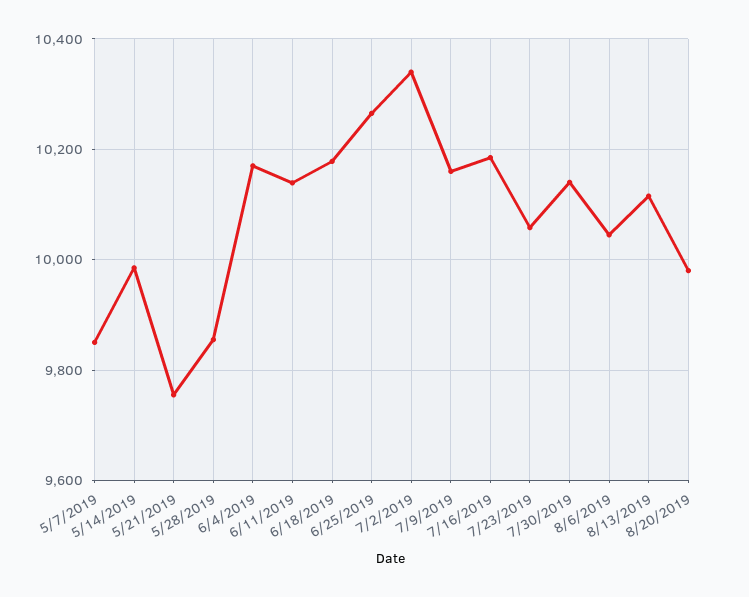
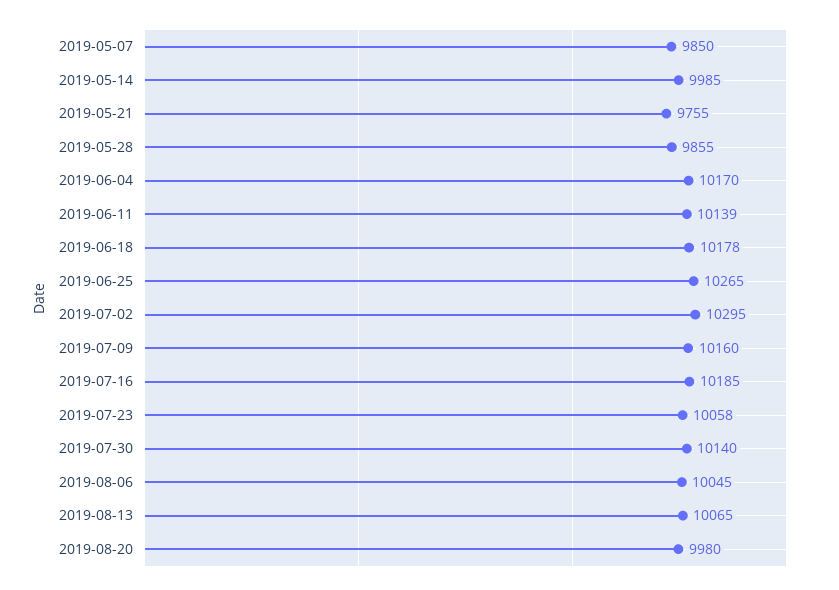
  {
    "5/7/2019": 9850,
    "5/14/2019": 9985,
    "5/21/2019": 9755,
    "5/28/2019": 9855,
    "6/4/2019": 10170,
    "6/11/2019": 10139,
    "6/18/2019": 10178,
    "6/25/2019": 10265,
-   "7/2/2019": 10340,
+   "7/2/2019": 10295,
    "7/9/2019": 10160,
    "7/16/2019": 10185,
    "7/23/2019": 10058,
    "7/30/2019": 10140,
    "8/6/2019": 10045,
-   "8/13/2019": 10120,
+   "8/13/2019": 10065,
    "8/20/2019": 9980
  }

